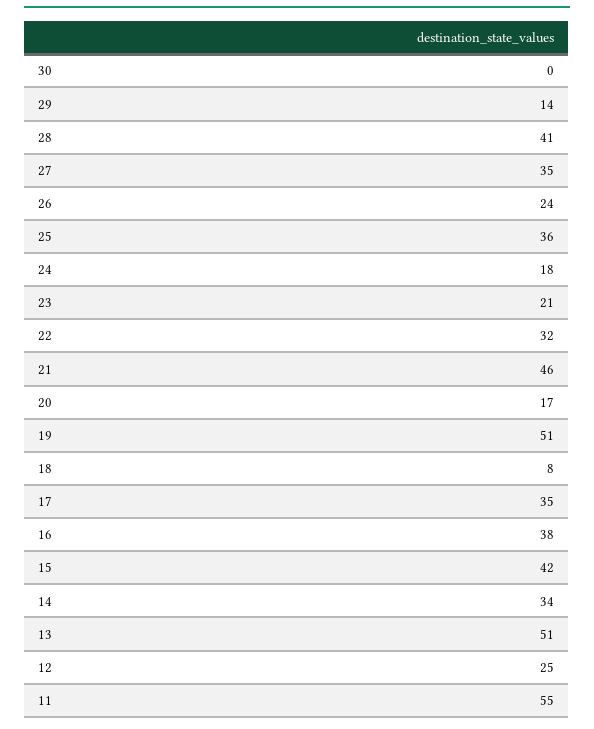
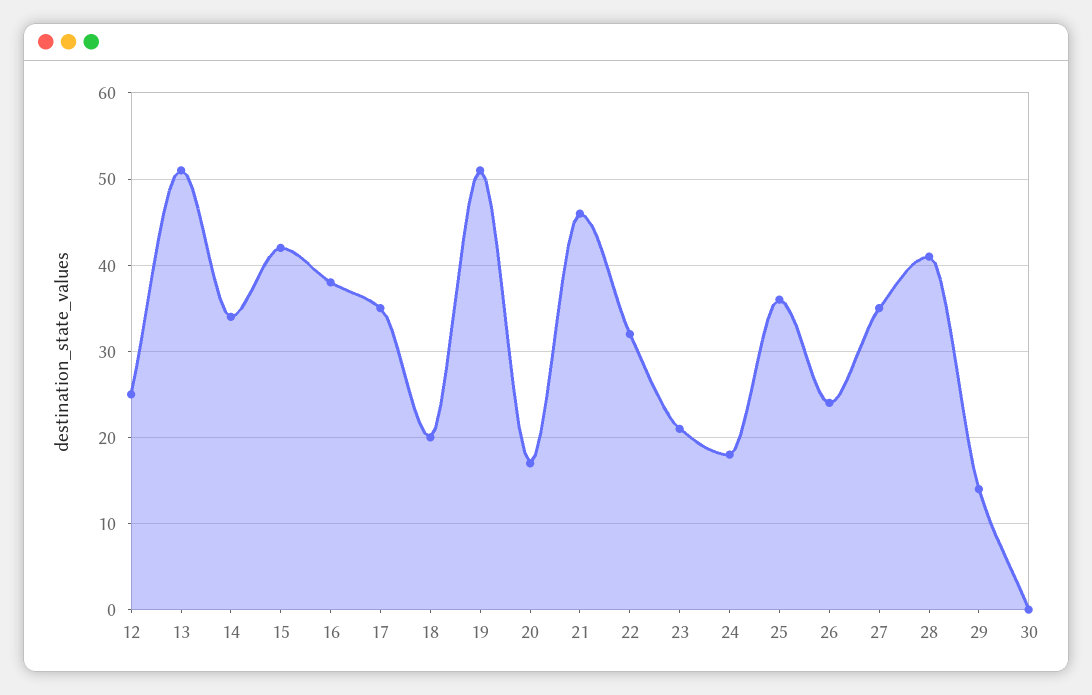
  {
    "30": 0,
    "29": 14,
    "28": 41,
    "27": 35,
    "26": 24,
    "25": 36,
    "24": 18,
    "23": 21,
    "22": 32,
    "21": 46,
    "20": 17,
    "19": 51,
-   "18": 8,
+   "18": 20,
    "17": 35,
    "16": 38,
    "15": 42,
    "14": 34,
    "13": 51,
-   "12": 25,
+   "12": 25
-   "11": 55
  }

